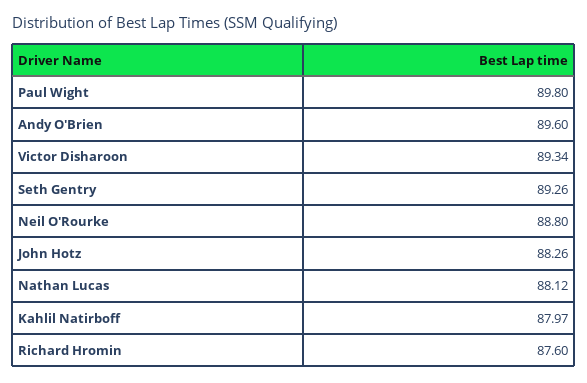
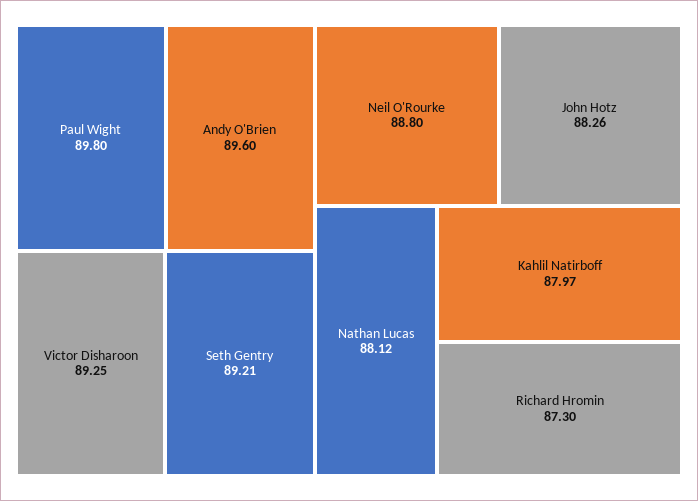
  {
    "Paul Wight": 89.8,
    "Andy O'Brien": 89.6,
-   "Victor Disharoon": 89.34,
+   "Victor Disharoon": 89.25,
-   "Seth Gentry": 89.26,
+   "Seth Gentry": 89.21,
    "Neil O'Rourke": 88.8,
    "John Hotz": 88.26,
    "Nathan Lucas": 88.12,
    "Kahlil Natirboff": 87.97,
-   "Richard Hromin": 87.6
+   "Richard Hromin": 87.3
  }

